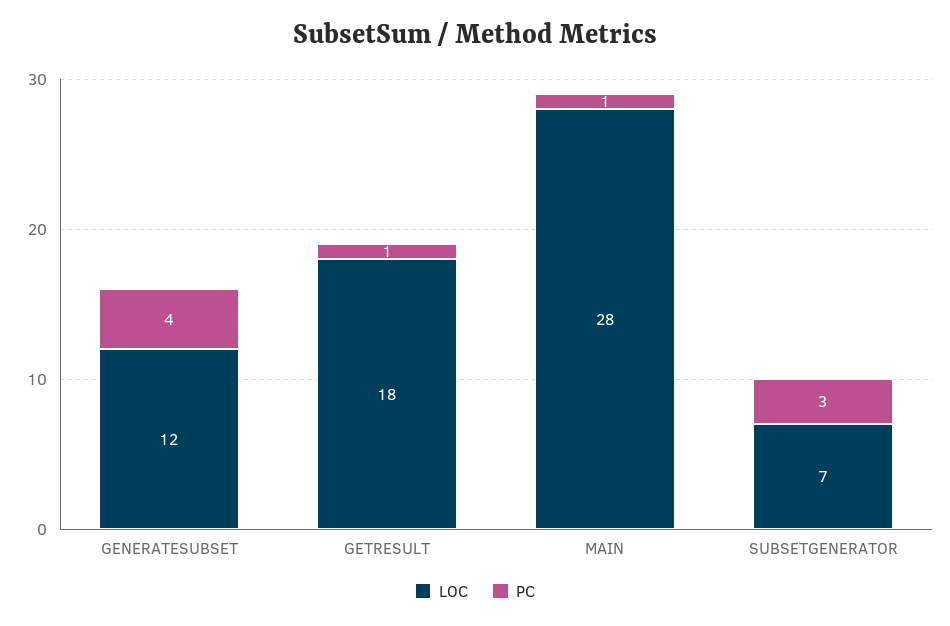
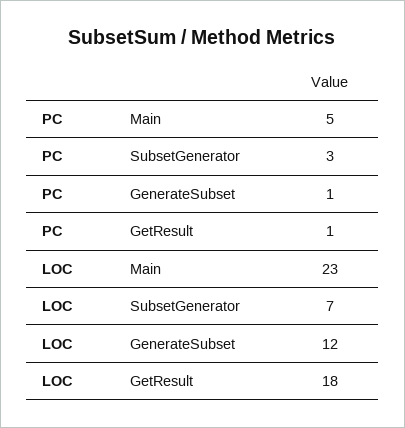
  {
    "LOC": {
      "GENERATESUBSET": 12,
      "GETRESULT": 18,
-     "MAIN": 28,
+     "MAIN": 23,
      "SUBSETGENERATOR": 7
    },
    "PC": {
-     "GENERATESUBSET": 4,
+     "GENERATESUBSET": 1,
      "GETRESULT": 1,
-     "MAIN": 1,
+     "MAIN": 5,
      "SUBSETGENERATOR": 3
    }
  }

